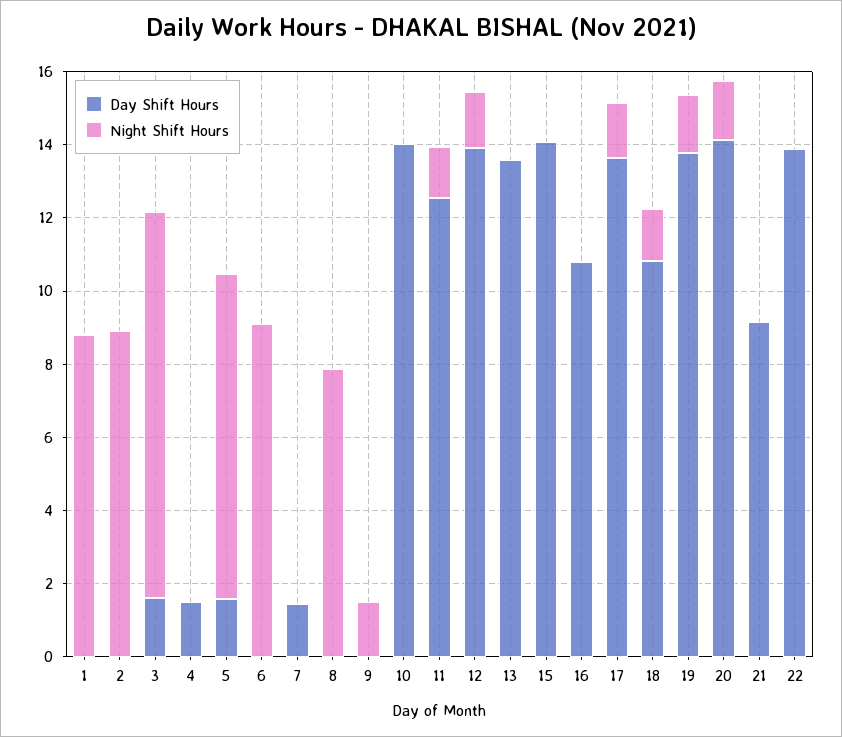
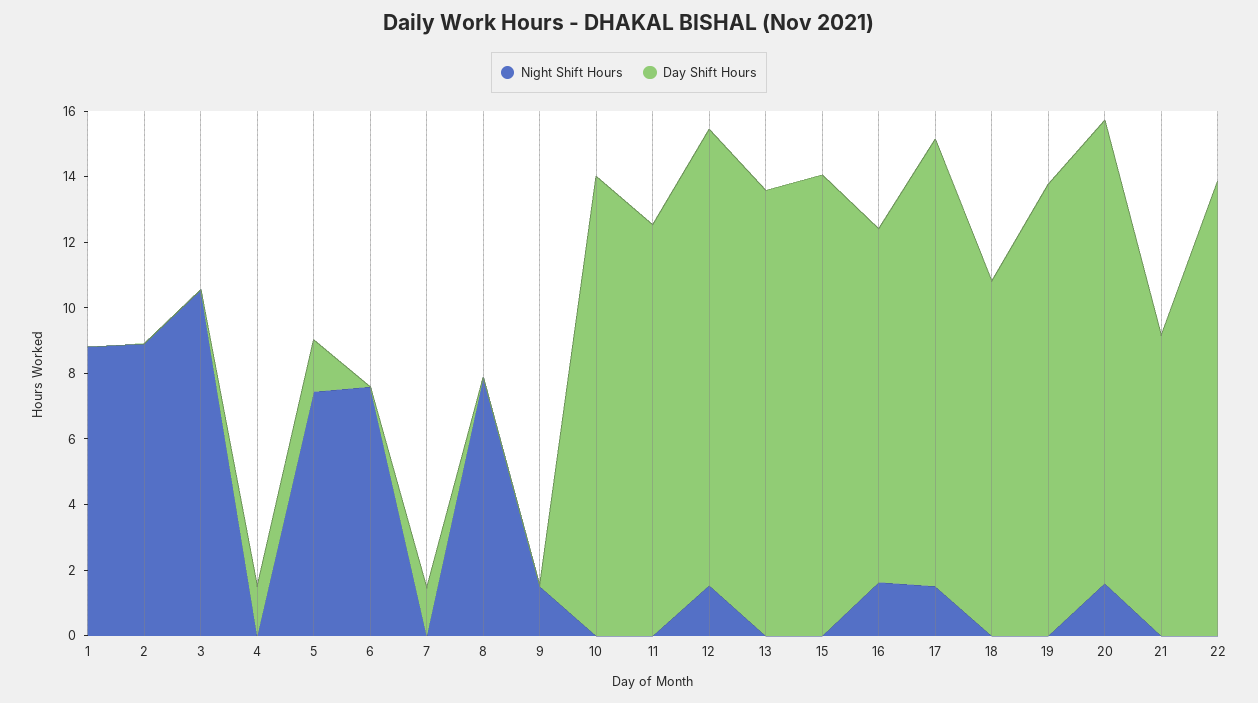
  {
    "Day Shift Hours": {
      "1": 0,
      "2": 0,
-     "3": 1.5,
+     "3": 0,
      "4": 1.5,
      "5": 1.5,
      "6": 0,
      "7": 1.5,
      "8": 0,
      "9": 0,
      "10": 14,
      "11": 12.5,
      "12": 14,
      "13": 13.5,
      "15": 14,
      "16": 11,
      "17": 13.5,
      "18": 11,
      "19": 14,
      "20": 14,
      "21": 9,
      "22": 14
    },
    "Night Shift Hours": {
      "1": 9,
      "2": 9,
      "3": 10.5,
      "4": 0,
-     "5": 9,
+     "5": 7.5,
-     "6": 9,
+     "6": 7.5,
      "7": 0,
      "8": 8,
      "9": 1.5,
      "10": 0,
-     "11": 1.5,
+     "11": 0,
      "12": 1.5,
      "13": 0,
      "15": 0,
-     "16": 0,
+     "16": 1.5,
      "17": 1.5,
-     "18": 1.5,
+     "18": 0,
-     "19": 1.5,
+     "19": 0,
      "20": 1.5,
      "21": 0,
      "22": 0
    }
  }

